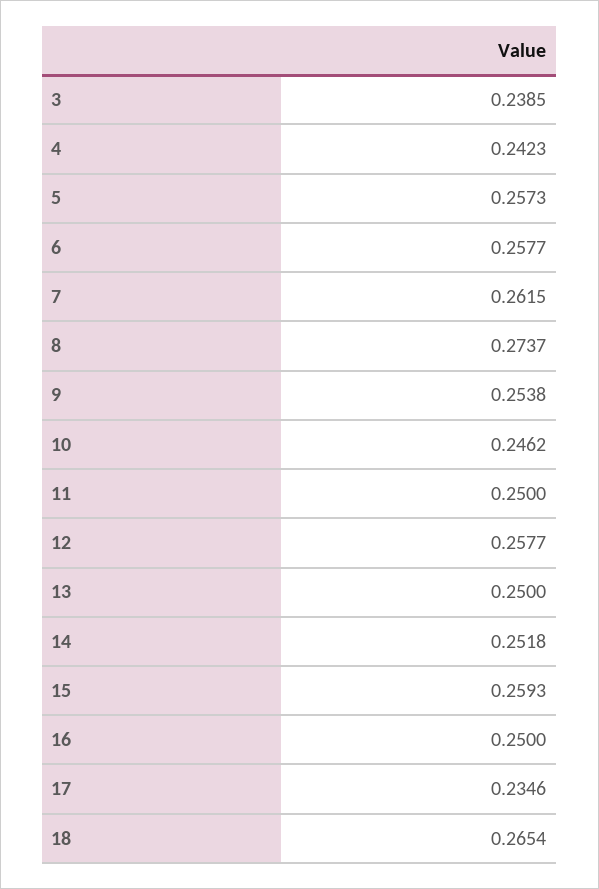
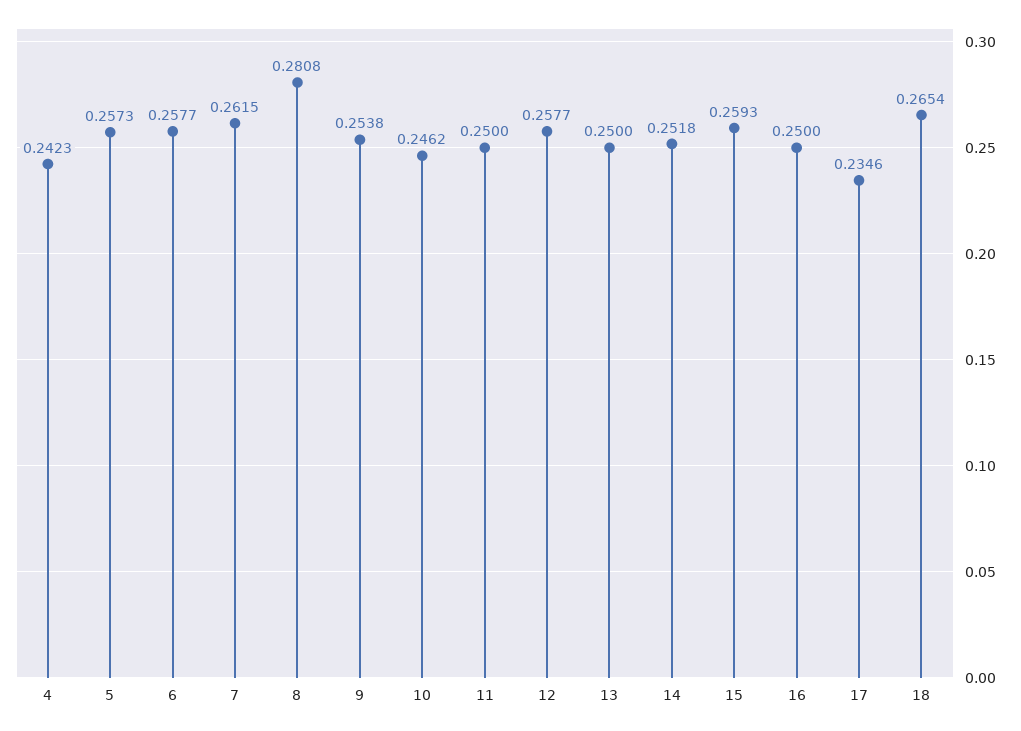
  {
-   "3": 0.2385,
    "4": 0.2423,
    "5": 0.2573,
    "6": 0.2577,
    "7": 0.2615,
-   "8": 0.2737,
+   "8": 0.2808,
    "9": 0.2538,
    "10": 0.2462,
    "11": 0.25,
    "12": 0.2577,
    "13": 0.25,
    "14": 0.2518,
    "15": 0.2593,
    "16": 0.25,
    "17": 0.2346,
    "18": 0.2654
  }

